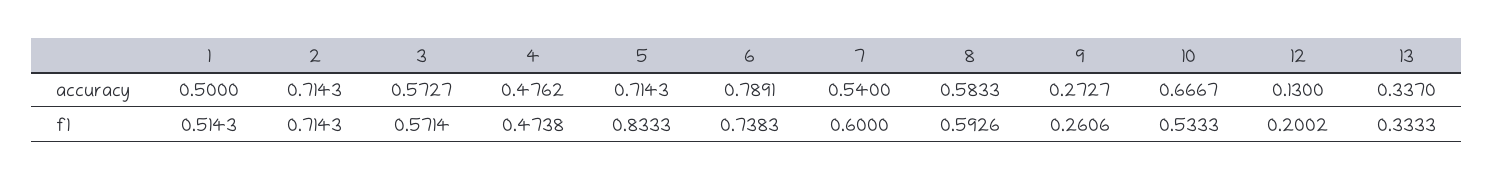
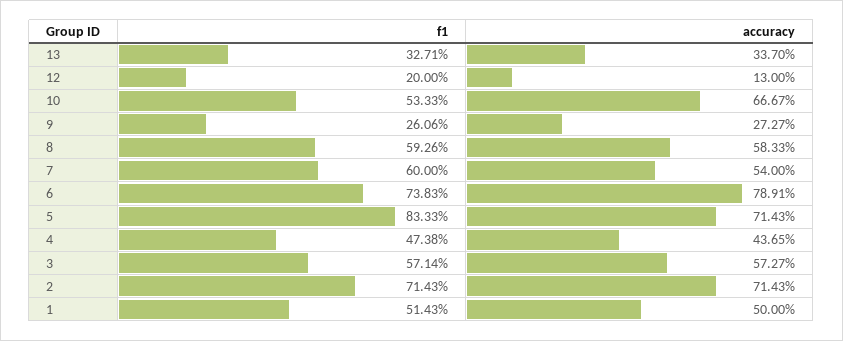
  {
    "1": {
      "accuracy": 0.5,
      "f1": 0.5143
    },
    "2": {
      "accuracy": 0.7143,
      "f1": 0.7143
    },
    "3": {
      "accuracy": 0.5727,
      "f1": 0.5714
    },
    "4": {
-     "accuracy": 0.4762,
+     "accuracy": 0.4365,
      "f1": 0.4738
    },
    "5": {
      "accuracy": 0.7143,
      "f1": 0.8333
    },
    "6": {
      "accuracy": 0.7891,
      "f1": 0.7383
    },
    "7": {
      "accuracy": 0.54,
      "f1": 0.6
    },
    "8": {
      "accuracy": 0.5833,
      "f1": 0.5926
    },
    "9": {
      "accuracy": 0.2727,
      "f1": 0.2606
    },
    "10": {
      "accuracy": 0.6667,
      "f1": 0.5333
    },
    "12": {
      "accuracy": 0.13,
-     "f1": 0.2002
+     "f1": 0.2
    },
    "13": {
      "accuracy": 0.337,
-     "f1": 0.3333
+     "f1": 0.3271
    }
  }

